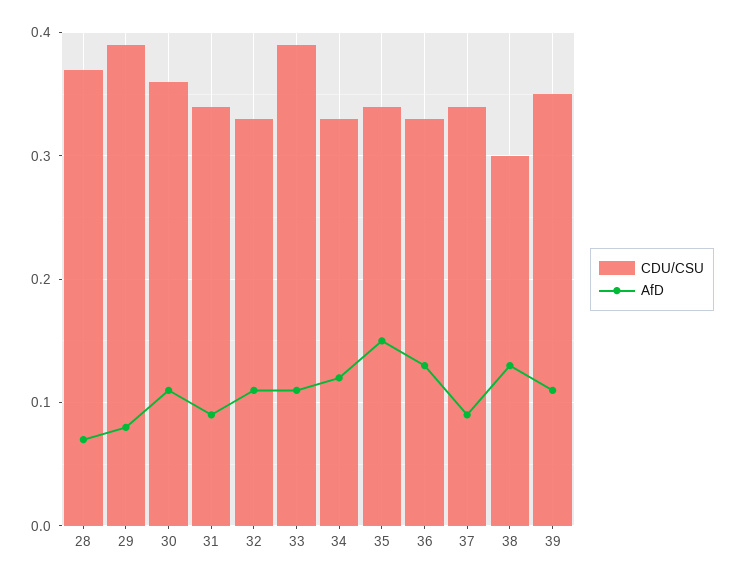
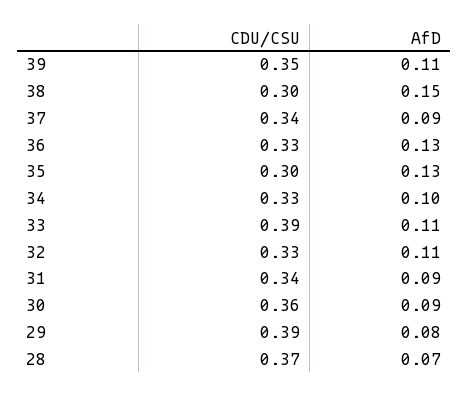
  {
    "CDU/CSU": {
      "28": 0.37,
      "29": 0.39,
      "30": 0.36,
      "31": 0.34,
      "32": 0.33,
      "33": 0.39,
      "34": 0.33,
-     "35": 0.34,
+     "35": 0.3,
      "36": 0.33,
      "37": 0.34,
      "38": 0.3,
      "39": 0.35
    },
    "AfD": {
      "28": 0.07,
      "29": 0.08,
-     "30": 0.11,
+     "30": 0.09,
      "31": 0.09,
      "32": 0.11,
      "33": 0.11,
-     "34": 0.12,
+     "34": 0.1,
-     "35": 0.15,
+     "35": 0.13,
      "36": 0.13,
      "37": 0.09,
-     "38": 0.13,
+     "38": 0.15,
      "39": 0.11
    }
  }

